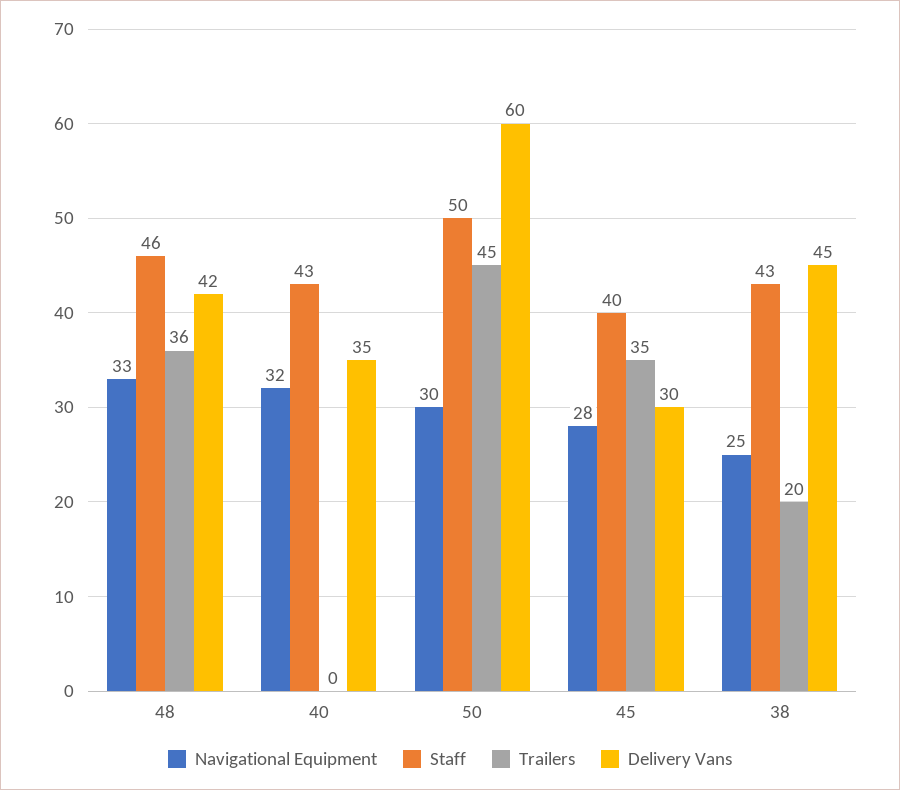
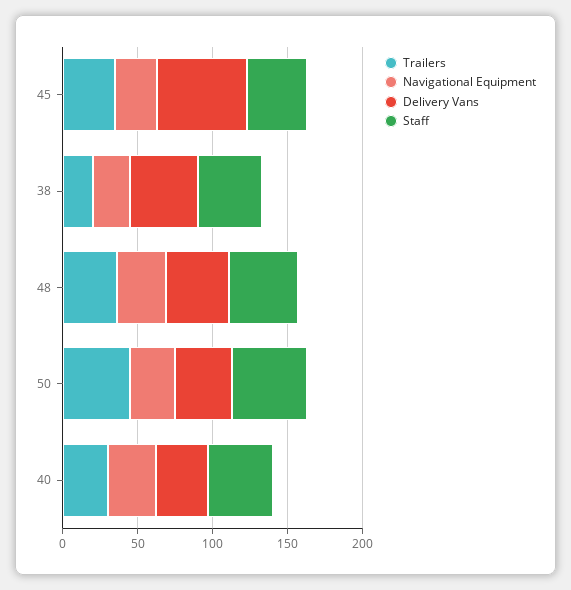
  {
    "Navigational Equipment": {
      "48": 33,
      "40": 32,
      "50": 30,
      "45": 28,
      "38": 25
    },
    "Staff": {
      "48": 46,
      "40": 43,
      "50": 50,
      "45": 40,
      "38": 43
    },
    "Trailers": {
      "48": 36,
-     "40": 0,
+     "40": 30,
      "50": 45,
      "45": 35,
      "38": 20
    },
    "Delivery Vans": {
      "48": 42,
      "40": 35,
-     "50": 60,
+     "50": 40,
-     "45": 30,
+     "45": 60,
      "38": 45
    }
  }

